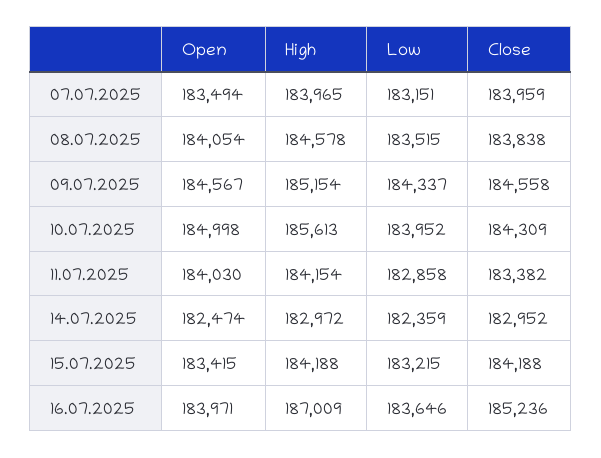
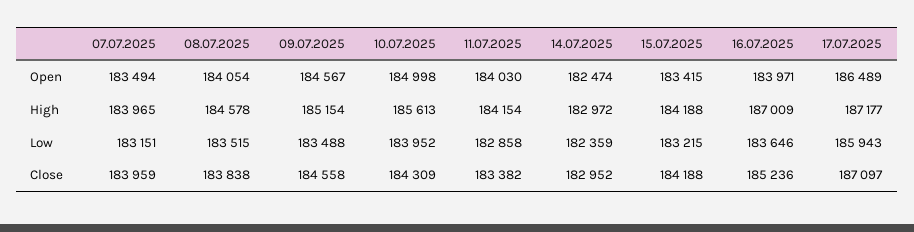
  {
    "Open": {
      "07.07.2025": 183494,
      "08.07.2025": 184054,
      "09.07.2025": 184567,
      "10.07.2025": 184998,
      "11.07.2025": 184030,
      "14.07.2025": 182474,
      "15.07.2025": 183415,
-     "16.07.2025": 183971
+     "16.07.2025": 183971,
+     "17.07.2025": 186489
    },
    "High": {
      "07.07.2025": 183965,
      "08.07.2025": 184578,
      "09.07.2025": 185154,
      "10.07.2025": 185613,
      "11.07.2025": 184154,
      "14.07.2025": 182972,
      "15.07.2025": 184188,
-     "16.07.2025": 187009
+     "16.07.2025": 187009,
+     "17.07.2025": 187177
    },
    "Low": {
      "07.07.2025": 183151,
      "08.07.2025": 183515,
-     "09.07.2025": 184337,
+     "09.07.2025": 183488,
      "10.07.2025": 183952,
      "11.07.2025": 182858,
      "14.07.2025": 182359,
      "15.07.2025": 183215,
-     "16.07.2025": 183646
+     "16.07.2025": 183646,
+     "17.07.2025": 185943
    },
    "Close": {
      "07.07.2025": 183959,
      "08.07.2025": 183838,
      "09.07.2025": 184558,
      "10.07.2025": 184309,
      "11.07.2025": 183382,
      "14.07.2025": 182952,
      "15.07.2025": 184188,
-     "16.07.2025": 185236
+     "16.07.2025": 185236,
+     "17.07.2025": 187097
    }
  }

